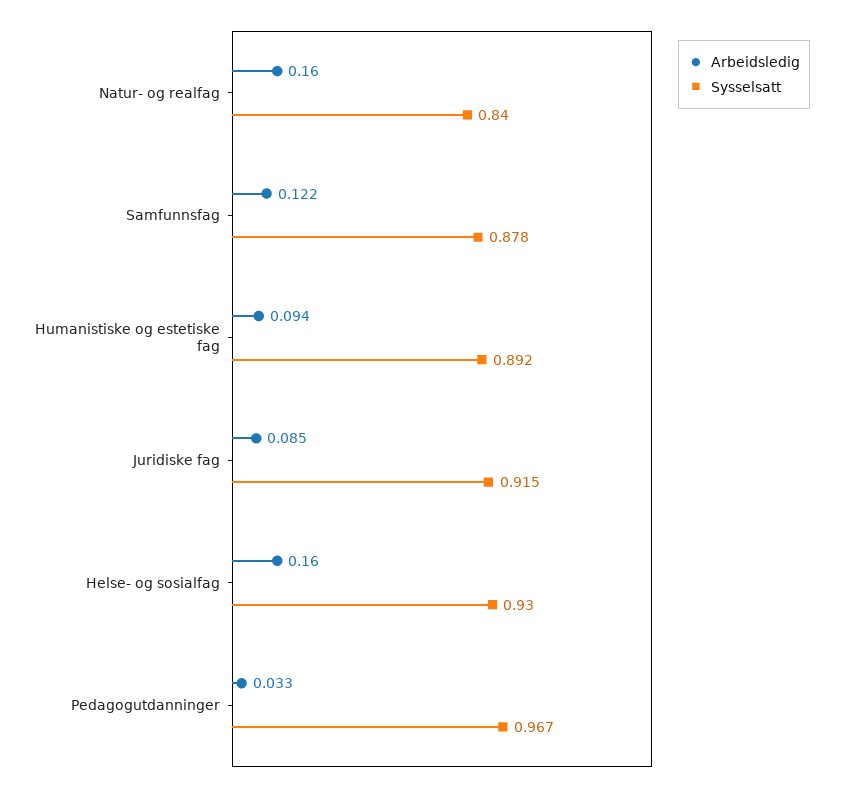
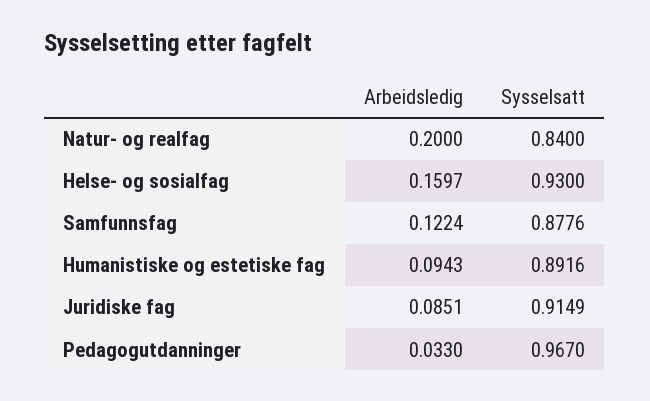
  {
    "Arbeidsledig": {
-     "Natur- og realfag": 0.16,
+     "Natur- og realfag": 0.2,
      "Samfunnsfag": 0.1224,
      "Humanistiske og estetiske fag": 0.0943,
      "Juridiske fag": 0.0851,
      "Helse- og sosialfag": 0.1597,
      "Pedagogutdanninger": 0.033
    },
    "Sysselsatt": {
      "Natur- og realfag": 0.84,
      "Samfunnsfag": 0.8776,
      "Humanistiske og estetiske fag": 0.8916,
      "Juridiske fag": 0.9149,
      "Helse- og sosialfag": 0.93,
      "Pedagogutdanninger": 0.967
    }
  }

